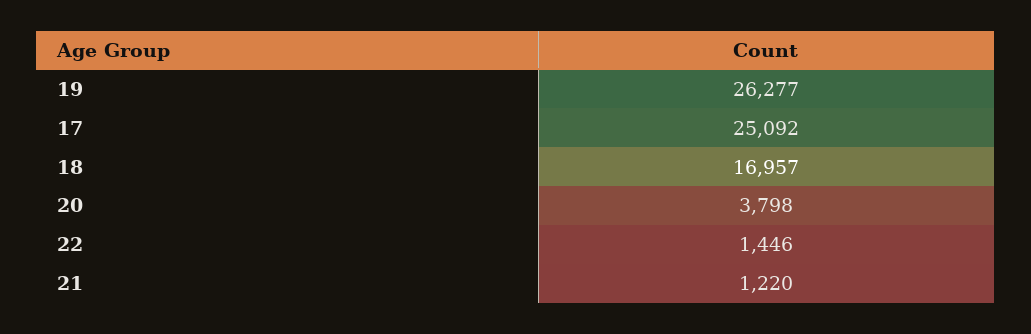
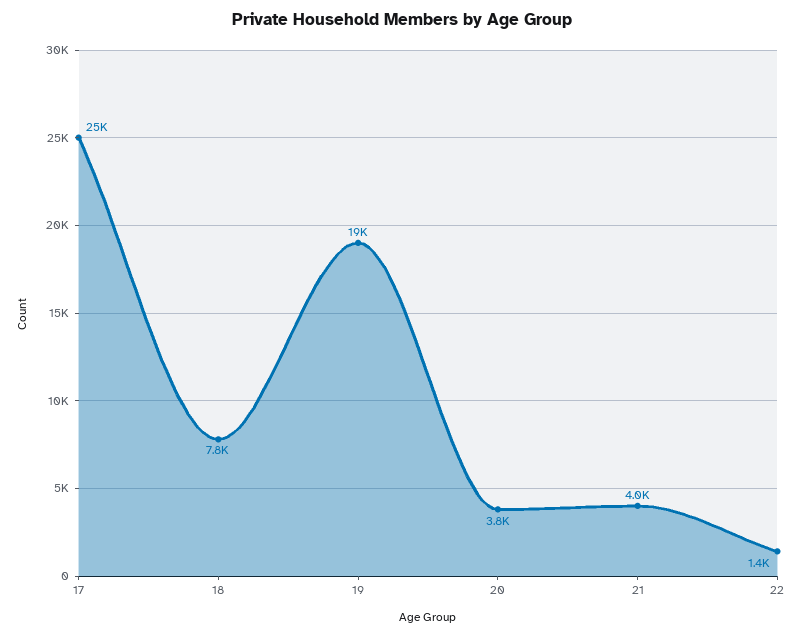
  {
-   "19": 26277,
+   "19": 19000,
    "17": 25092,
-   "18": 16957,
+   "18": 7800,
    "20": 3798,
    "22": 1446,
-   "21": 1220
+   "21": 4000
  }

